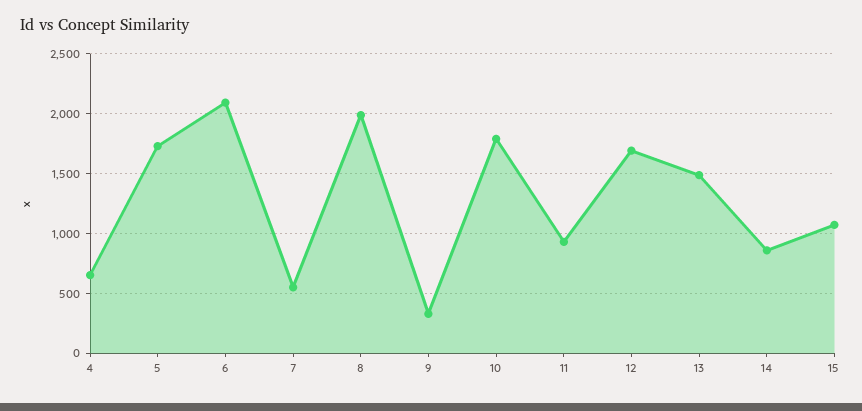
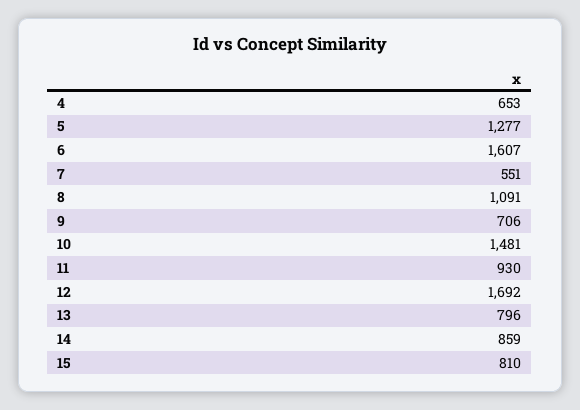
  {
    "4": 653,
-   "5": 1700,
+   "5": 1277,
-   "6": 2100,
+   "6": 1607,
    "7": 551,
-   "8": 2000,
+   "8": 1091,
-   "9": 300,
+   "9": 706,
-   "10": 1800,
+   "10": 1481,
    "11": 930,
    "12": 1692,
-   "13": 1500,
+   "13": 796,
    "14": 859,
-   "15": 1100
+   "15": 810
  }

